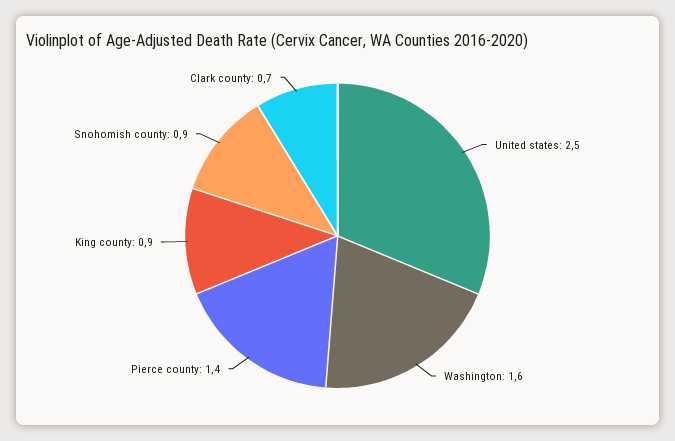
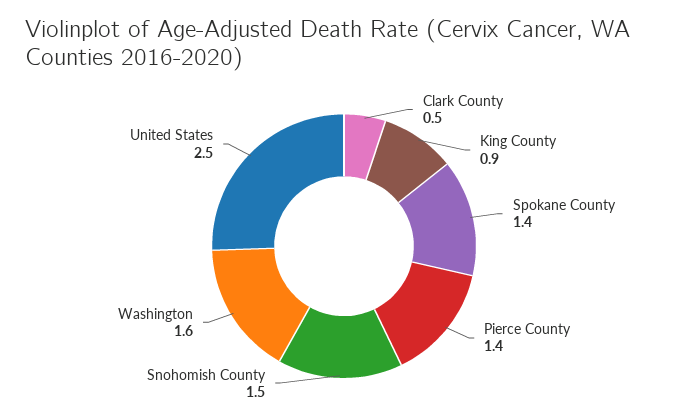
  {
    "United states": 2.5,
    "Washington": 1.6,
    "Pierce county": 1.4,
    "King county": 0.9,
-   "Snohomish county": 0.9,
+   "Snohomish county": 1.5,
-   "Clark county": 0.7
+   "Clark county": 0.5,
+   "Spokane County": 1.4
  }

